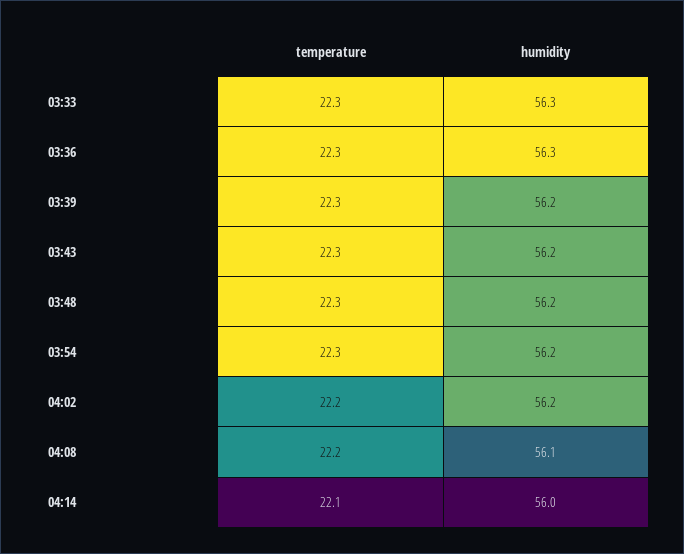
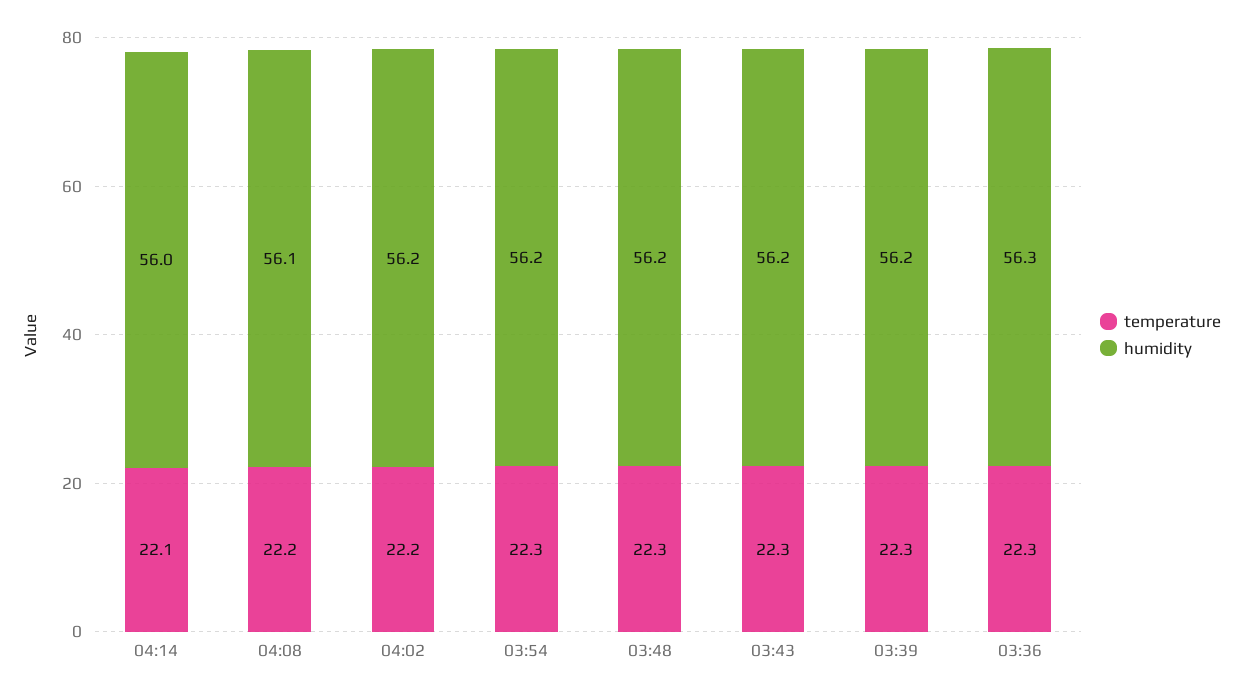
  {
    "temperature": {
-     "03:33": 22.3,
      "03:36": 22.3,
      "03:39": 22.3,
      "03:43": 22.3,
      "03:48": 22.3,
      "03:54": 22.3,
      "04:02": 22.2,
      "04:08": 22.2,
      "04:14": 22.1
    },
    "humidity": {
-     "03:33": 56.3,
      "03:36": 56.3,
      "03:39": 56.2,
      "03:43": 56.2,
      "03:48": 56.2,
      "03:54": 56.2,
      "04:02": 56.2,
      "04:08": 56.1,
      "04:14": 56
    }
  }

